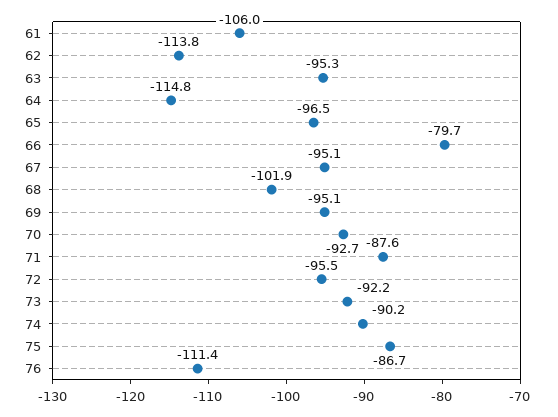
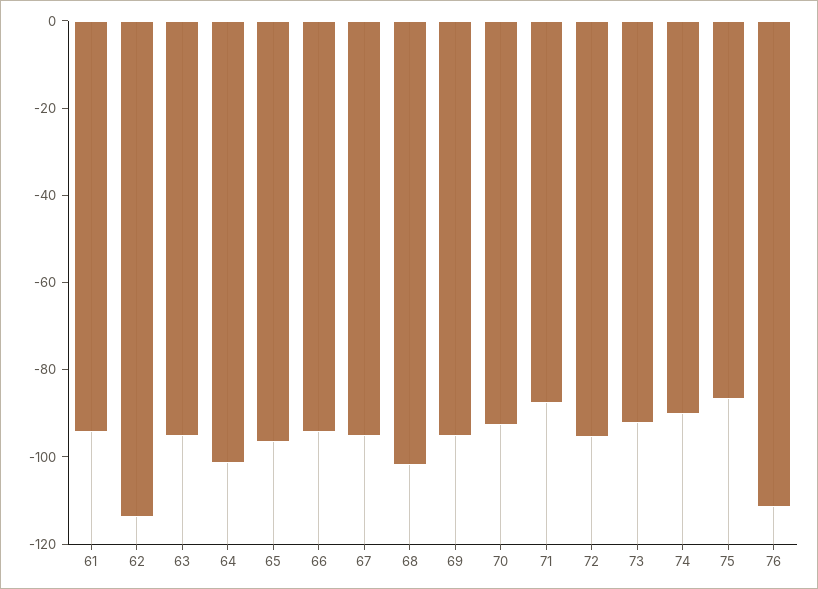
  {
-   "61": -106,
+   "61": -95,
    "62": -113.8,
    "63": -95.3,
-   "64": -114.8,
+   "64": -100,
    "65": -96.5,
-   "66": -79.7,
+   "66": -95,
    "67": -95.1,
    "68": -101.9,
    "69": -95.1,
    "70": -92.7,
    "71": -87.6,
    "72": -95.5,
    "73": -92.2,
    "74": -90.2,
    "75": -86.7,
    "76": -111.4
  }

